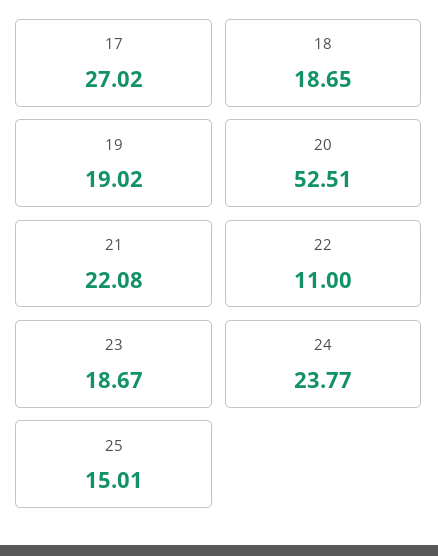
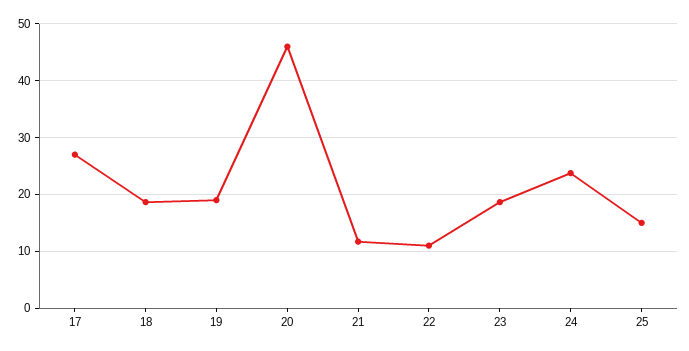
  {
    "17": 27.02,
    "18": 18.65,
    "19": 19.02,
-   "20": 52.51,
+   "20": 46,
-   "21": 22.08,
+   "21": 12,
    "22": 11,
    "23": 18.67,
    "24": 23.77,
    "25": 15.01
  }

